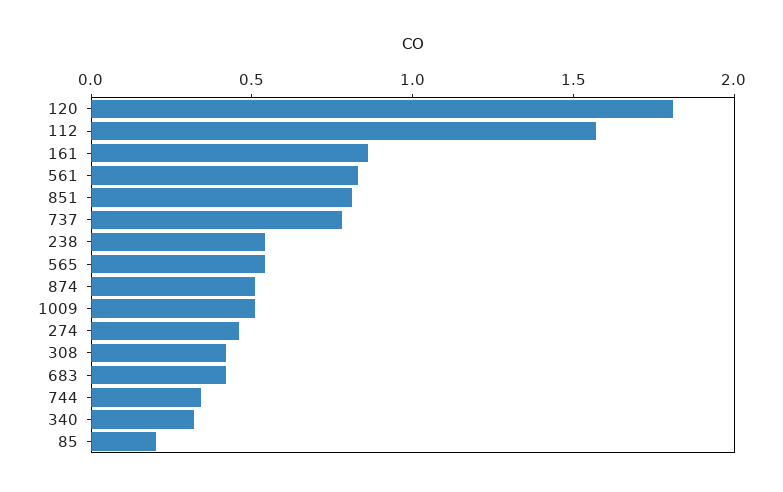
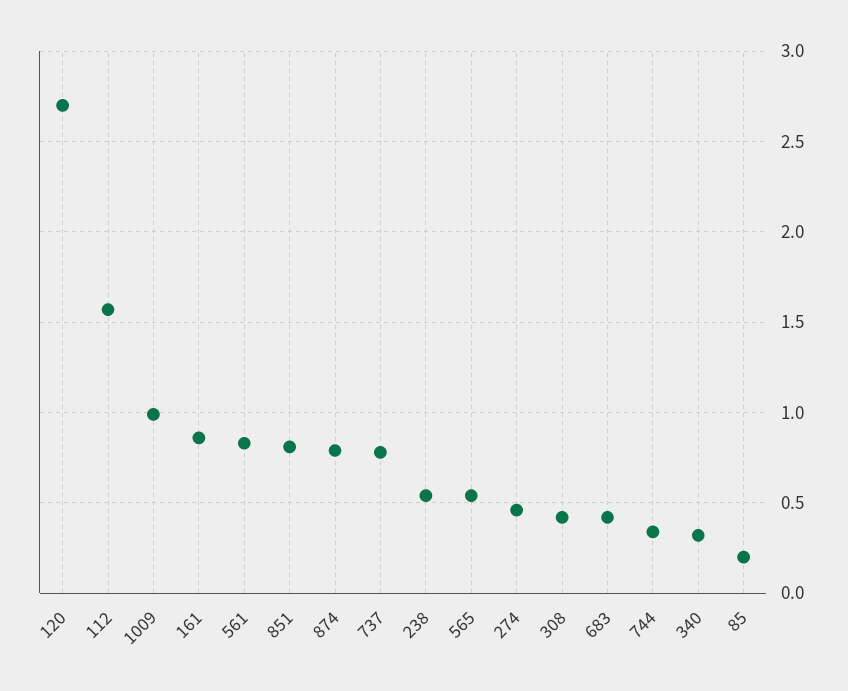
  {
-   "120": 1.8,
+   "120": 2.7,
    "112": 1.55,
    "161": 0.85,
    "561": 0.85,
    "851": 0.8,
    "737": 0.8,
    "238": 0.55,
    "565": 0.55,
-   "874": 0.5,
+   "874": 0.8,
-   "1009": 0.5,
+   "1009": 1,
    "274": 0.45,
    "308": 0.4,
    "683": 0.4,
    "744": 0.35,
    "340": 0.3,
    "85": 0.2
  }

